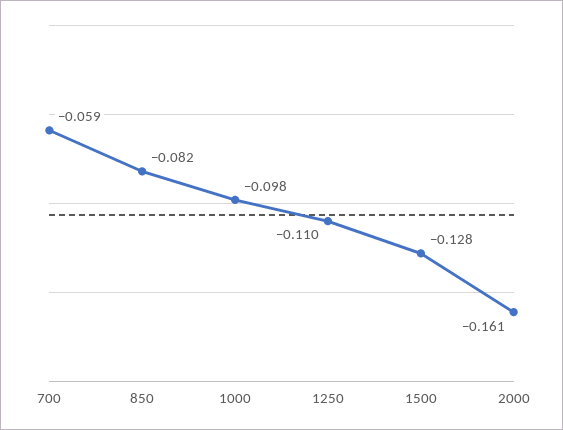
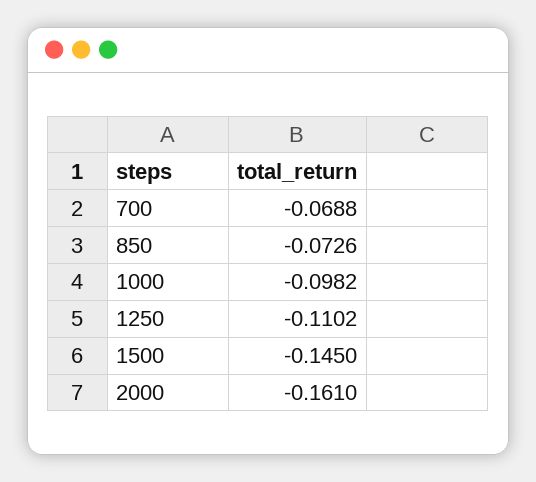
  {
-   "700": -0.059,
+   "700": -0.0688,
-   "850": -0.082,
+   "850": -0.0726,
    "1000": -0.0982,
    "1250": -0.1102,
-   "1500": -0.128,
+   "1500": -0.145,
    "2000": -0.161
  }

